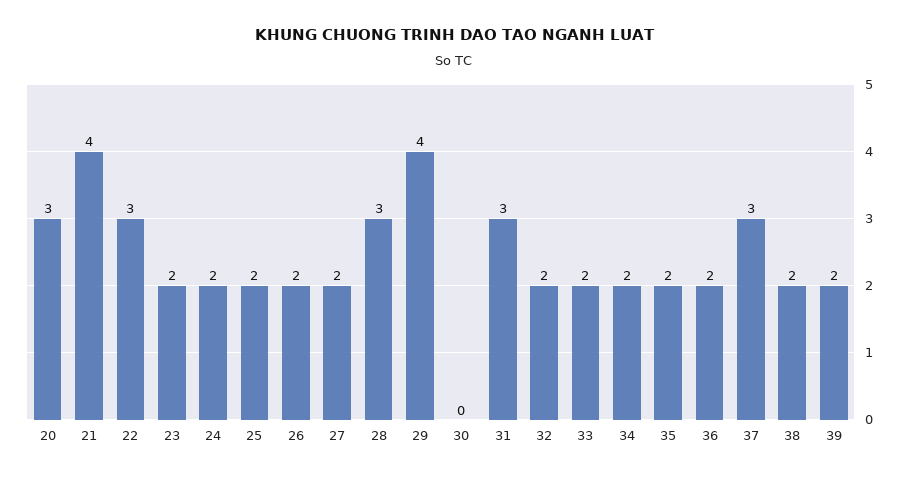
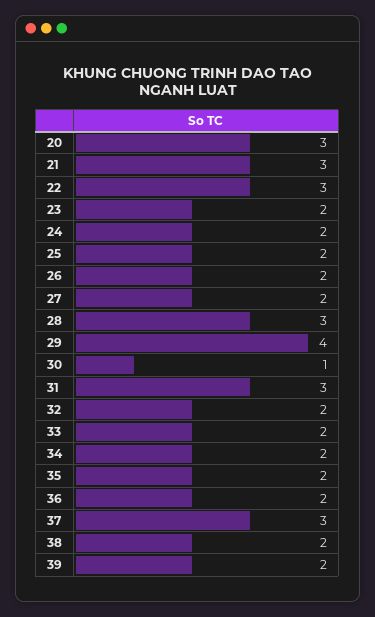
  {
    "20": 3,
-   "21": 4,
+   "21": 3,
    "22": 3,
    "23": 2,
    "24": 2,
    "25": 2,
    "26": 2,
    "27": 2,
    "28": 3,
    "29": 4,
-   "30": 0,
+   "30": 1,
    "31": 3,
    "32": 2,
    "33": 2,
    "34": 2,
    "35": 2,
    "36": 2,
    "37": 3,
    "38": 2,
    "39": 2
  }

